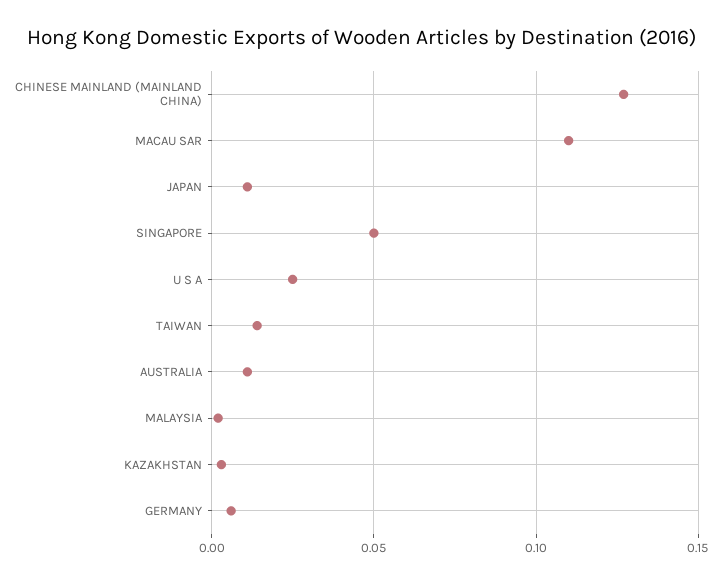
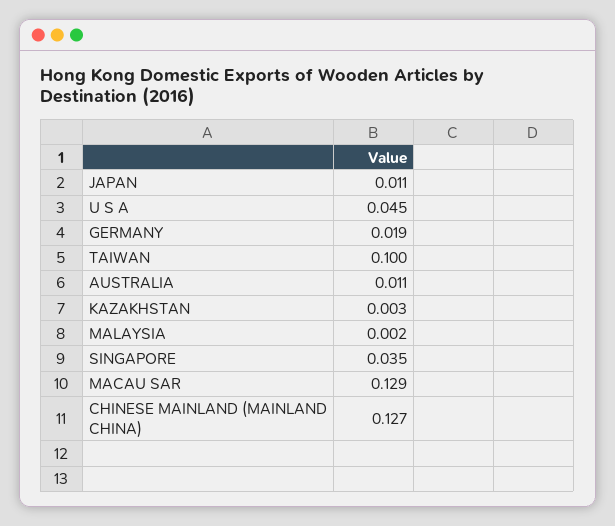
  {
    "CHINESE MAINLAND (MAINLAND CHINA)": 0.127,
-   "MACAU SAR": 0.11,
+   "MACAU SAR": 0.129,
    "JAPAN": 0.011,
-   "SINGAPORE": 0.05,
+   "SINGAPORE": 0.035,
-   "U S A": 0.025,
+   "U S A": 0.045,
-   "TAIWAN": 0.015,
+   "TAIWAN": 0.1,
    "AUSTRALIA": 0.011,
    "MALAYSIA": 0.002,
    "KAZAKHSTAN": 0.003,
-   "GERMANY": 0.005
+   "GERMANY": 0.019
  }

